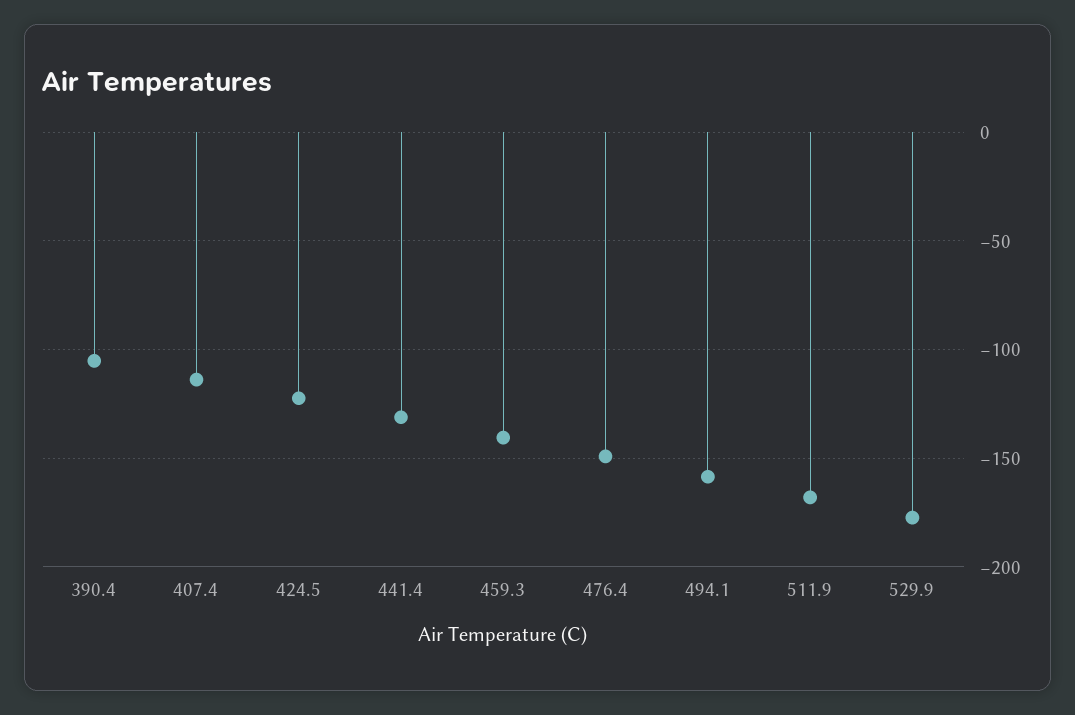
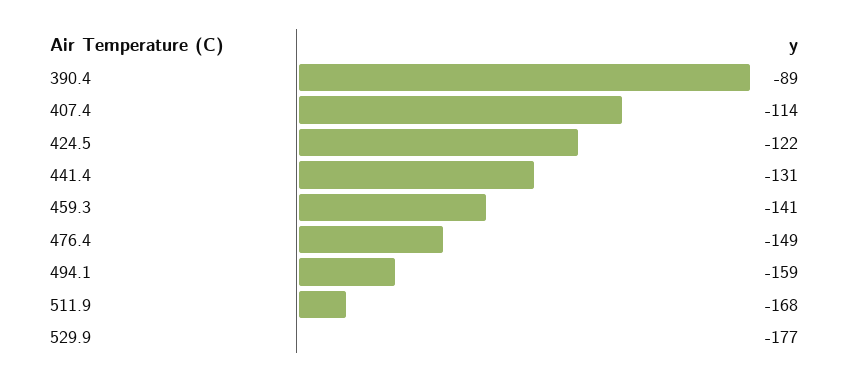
  {
-   "390.4": -105,
+   "390.4": -89,
    "407.4": -114,
    "424.5": -122,
    "441.4": -131,
    "459.3": -141,
    "476.4": -149,
    "494.1": -159,
    "511.9": -168,
    "529.9": -177
  }

